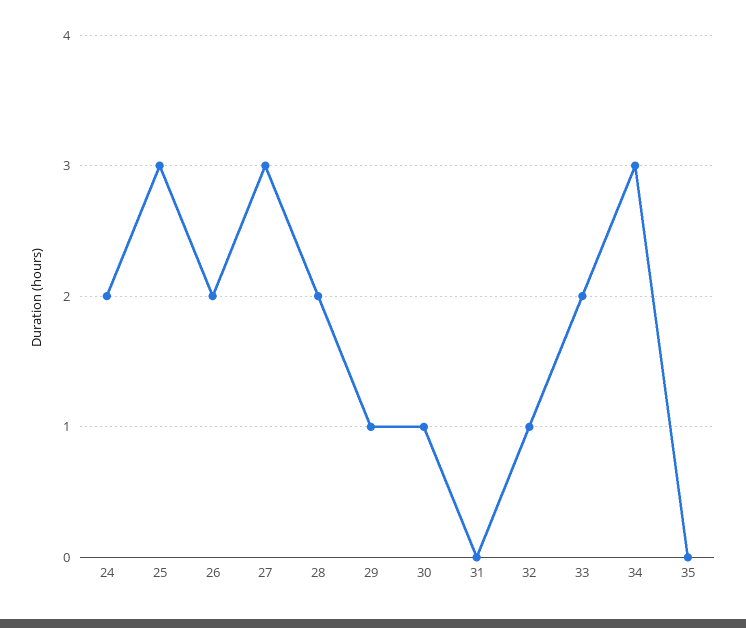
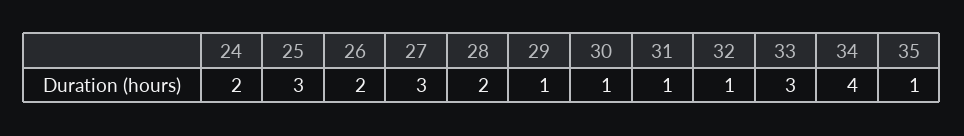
  {
    "24": 2,
    "25": 3,
    "26": 2,
    "27": 3,
    "28": 2,
    "29": 1,
    "30": 1,
-   "31": 0,
+   "31": 1,
    "32": 1,
-   "33": 2,
+   "33": 3,
-   "34": 3,
+   "34": 4,
-   "35": 0
+   "35": 1
  }

